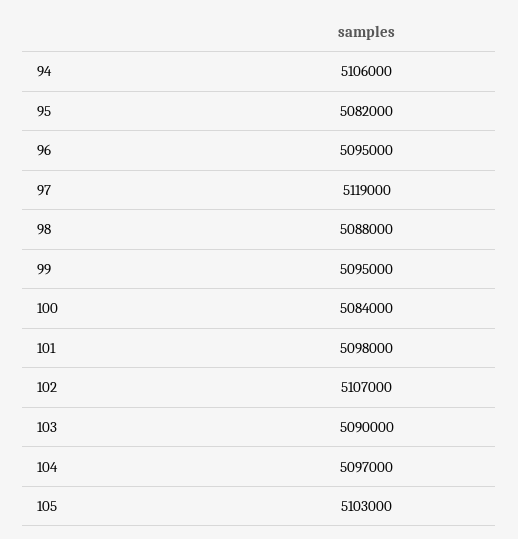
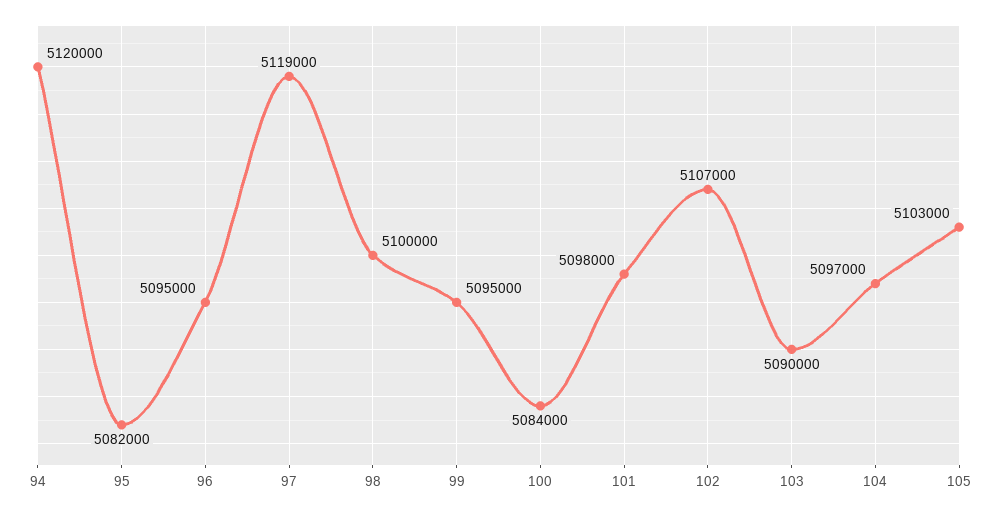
  {
-   "94": 5106000,
+   "94": 5120000,
    "95": 5082000,
    "96": 5095000,
    "97": 5119000,
-   "98": 5088000,
+   "98": 5100000,
    "99": 5095000,
    "100": 5084000,
    "101": 5098000,
    "102": 5107000,
    "103": 5090000,
    "104": 5097000,
    "105": 5103000
  }

